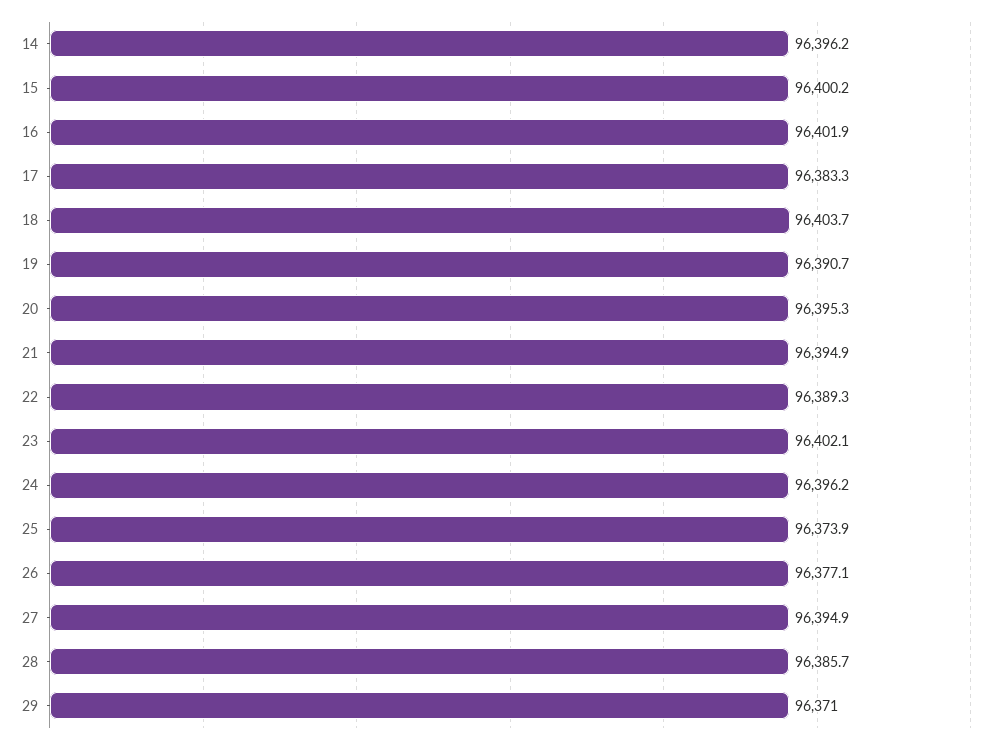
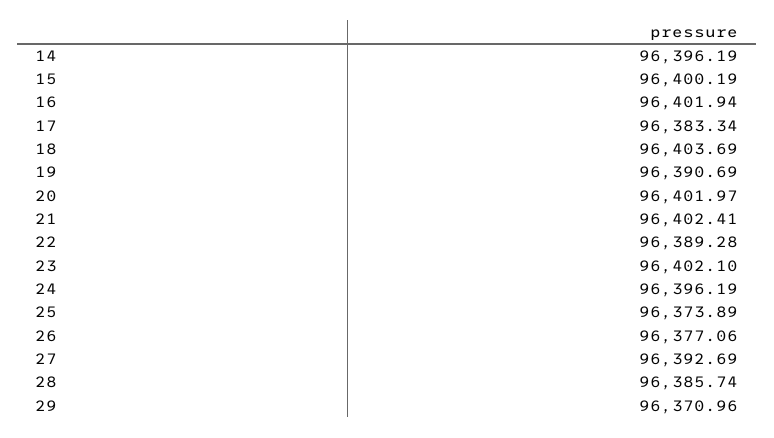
  {
    "14": 96396.19,
    "15": 96400.19,
    "16": 96401.94,
    "17": 96383.34,
    "18": 96403.69,
    "19": 96390.69,
-   "20": 96395.3,
+   "20": 96401.97,
-   "21": 96394.9,
+   "21": 96402.41,
    "22": 96389.28,
    "23": 96402.1,
    "24": 96396.19,
    "25": 96373.89,
    "26": 96377.06,
-   "27": 96394.9,
+   "27": 96392.69,
    "28": 96385.74,
    "29": 96370.96
  }

